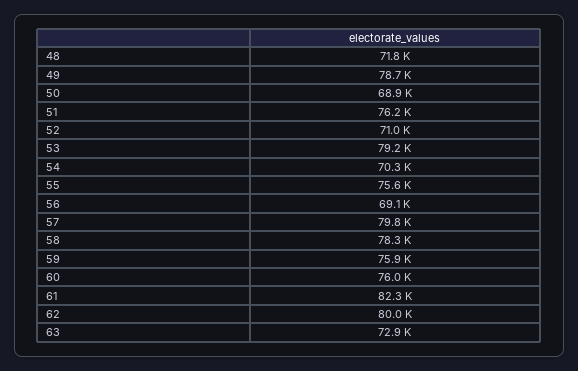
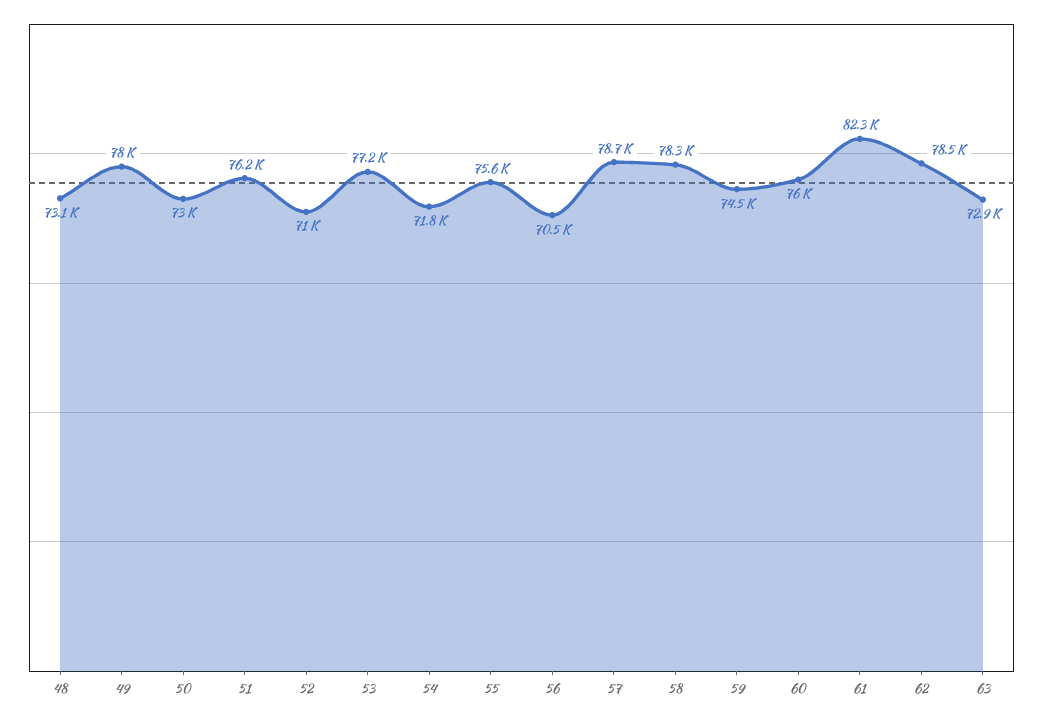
  {
-   "48": 71800,
+   "48": 73100,
-   "49": 78700,
+   "49": 78000,
-   "50": 68900,
+   "50": 73000,
    "51": 76200,
    "52": 71000,
-   "53": 79200,
+   "53": 77200,
-   "54": 70300,
+   "54": 71800,
    "55": 75600,
-   "56": 69100,
+   "56": 70500,
-   "57": 79800,
+   "57": 78700,
    "58": 78300,
-   "59": 75900,
+   "59": 74500,
    "60": 76000,
    "61": 82300,
-   "62": 80000,
+   "62": 78500,
    "63": 72900
  }

